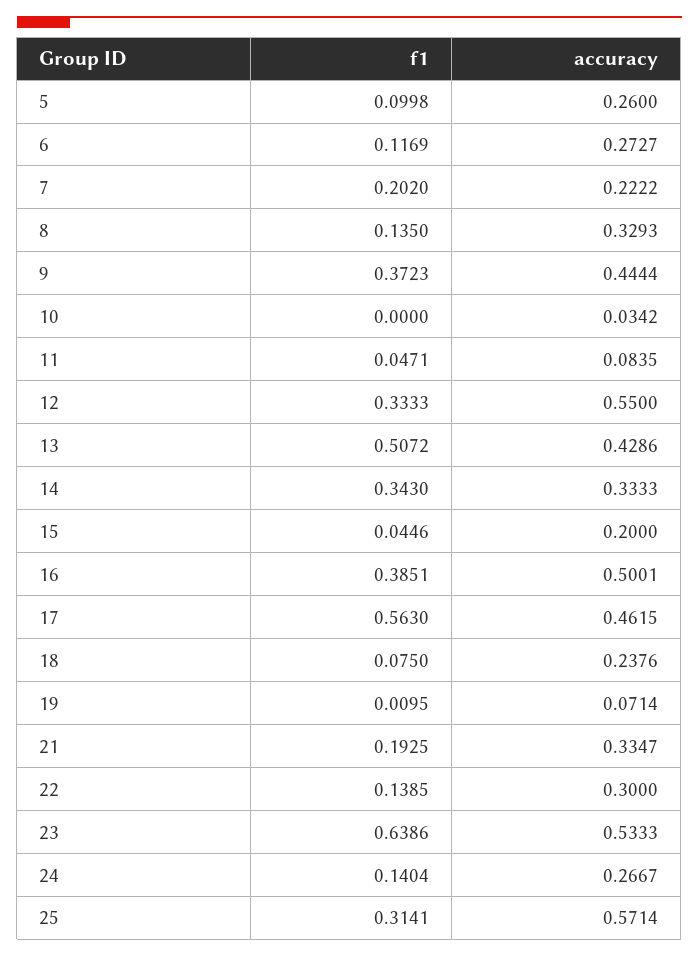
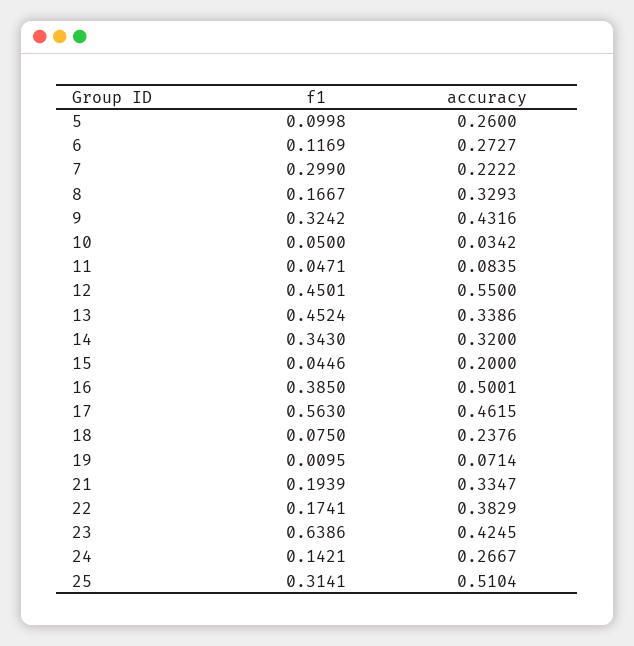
  {
    "f1": {
      "5": 0.0998,
      "6": 0.1169,
-     "7": 0.202,
+     "7": 0.299,
-     "8": 0.135,
+     "8": 0.1667,
-     "9": 0.3723,
+     "9": 0.3242,
-     "10": 0,
+     "10": 0.05,
      "11": 0.0471,
-     "12": 0.3333,
+     "12": 0.4501,
-     "13": 0.5072,
+     "13": 0.4524,
      "14": 0.343,
      "15": 0.0446,
-     "16": 0.3851,
+     "16": 0.385,
      "17": 0.563,
      "18": 0.075,
      "19": 0.0095,
-     "21": 0.1925,
+     "21": 0.1939,
-     "22": 0.1385,
+     "22": 0.1741,
      "23": 0.6386,
-     "24": 0.1404,
+     "24": 0.1421,
      "25": 0.3141
    },
    "accuracy": {
      "5": 0.26,
      "6": 0.2727,
      "7": 0.2222,
      "8": 0.3293,
-     "9": 0.4444,
+     "9": 0.4316,
      "10": 0.0342,
      "11": 0.0835,
      "12": 0.55,
-     "13": 0.4286,
+     "13": 0.3386,
-     "14": 0.3333,
+     "14": 0.32,
      "15": 0.2,
      "16": 0.5001,
      "17": 0.4615,
      "18": 0.2376,
      "19": 0.0714,
      "21": 0.3347,
-     "22": 0.3,
+     "22": 0.3829,
-     "23": 0.5333,
+     "23": 0.4245,
      "24": 0.2667,
-     "25": 0.5714
+     "25": 0.5104
    }
  }

